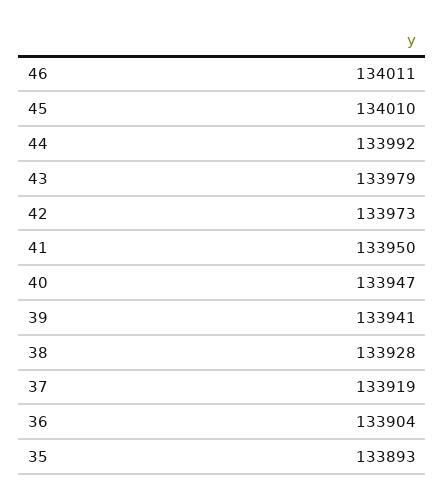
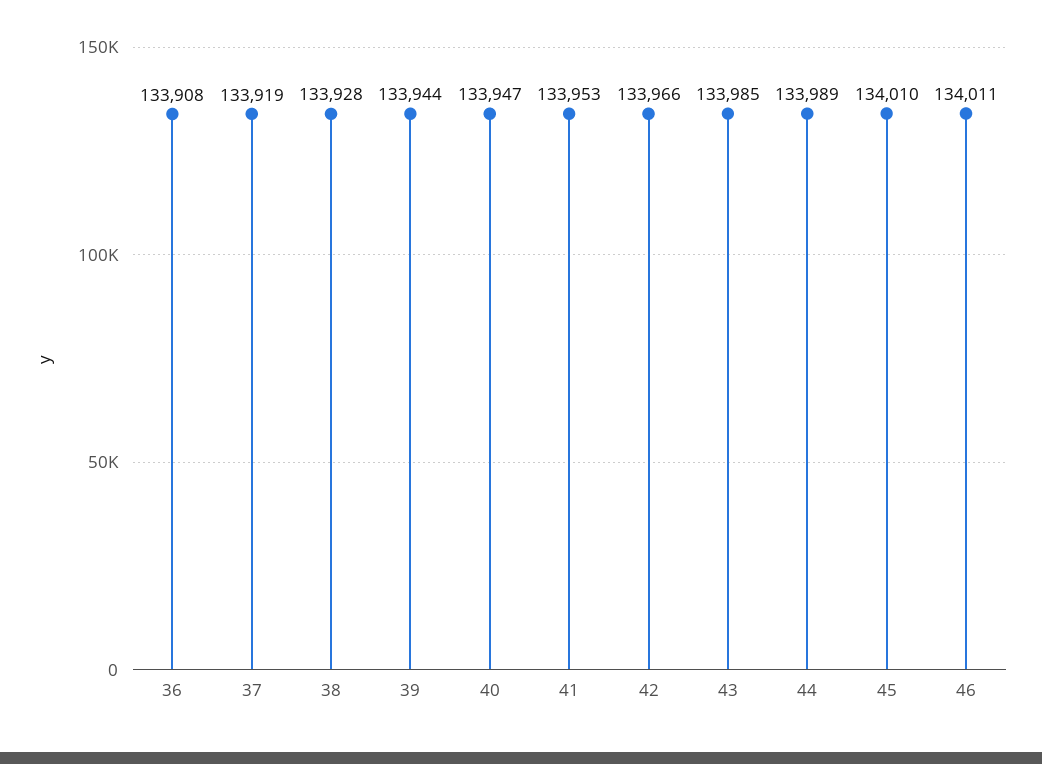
  {
    "46": 134011,
    "45": 134010,
-   "44": 133992,
+   "44": 133989,
-   "43": 133979,
+   "43": 133985,
-   "42": 133973,
+   "42": 133966,
-   "41": 133950,
+   "41": 133953,
    "40": 133947,
-   "39": 133941,
+   "39": 133944,
    "38": 133928,
    "37": 133919,
-   "36": 133904,
+   "36": 133908
-   "35": 133893
  }

